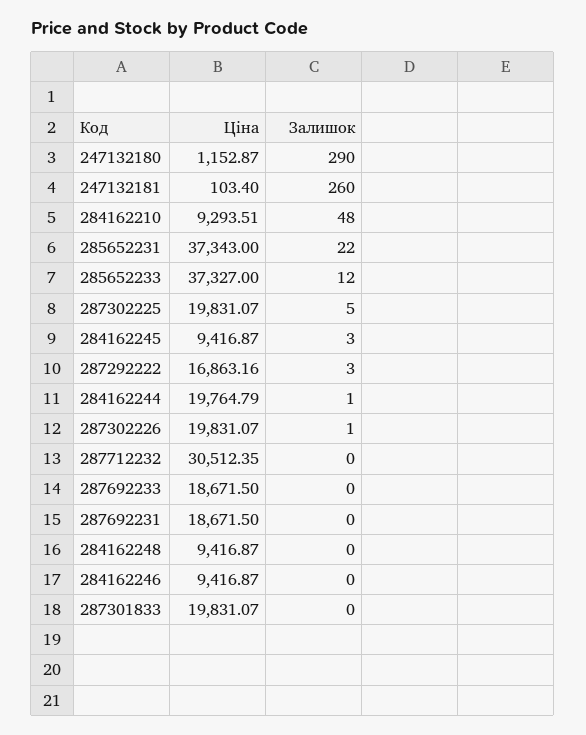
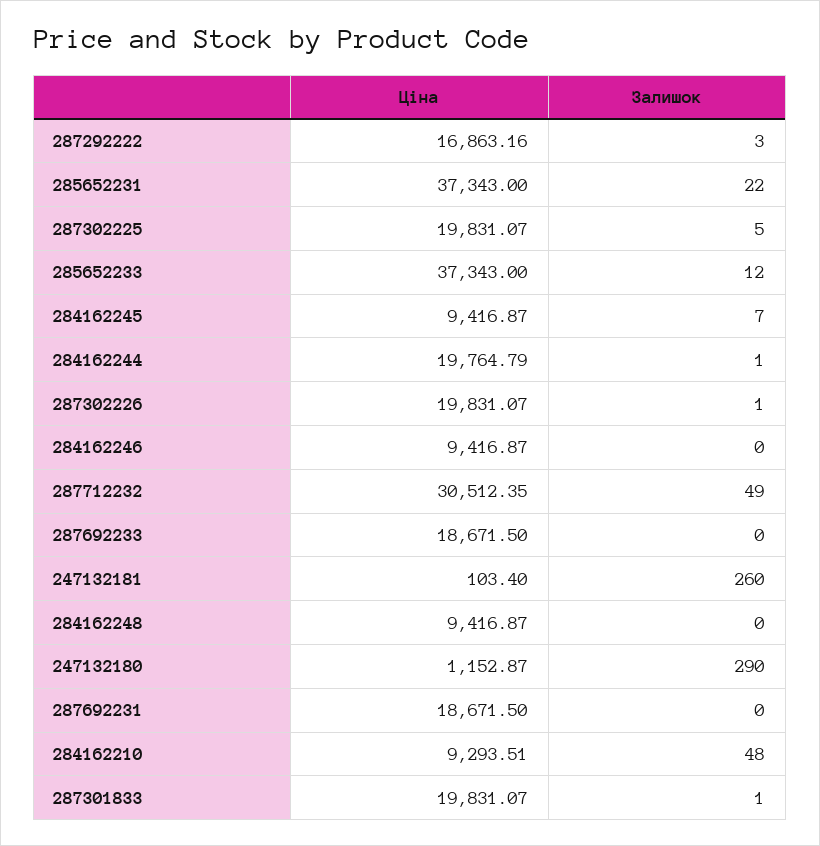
  {
    "Ціна": {
      "247132180": 1152.87,
      "247132181": 103.4,
      "284162210": 9293.51,
      "285652231": 37343,
-     "285652233": 37327,
+     "285652233": 37343,
      "287302225": 19831.07,
      "284162245": 9416.87,
      "287292222": 16863.16,
      "284162244": 19764.79,
      "287302226": 19831.07,
      "287712232": 30512.35,
      "287692233": 18671.5,
      "287692231": 18671.5,
      "284162248": 9416.87,
      "284162246": 9416.87,
      "287301833": 19831.07
    },
    "Залишок": {
      "247132180": 290,
      "247132181": 260,
      "284162210": 48,
      "285652231": 22,
      "285652233": 12,
      "287302225": 5,
-     "284162245": 3,
+     "284162245": 7,
      "287292222": 3,
      "284162244": 1,
      "287302226": 1,
-     "287712232": 0,
+     "287712232": 49,
      "287692233": 0,
      "287692231": 0,
      "284162248": 0,
      "284162246": 0,
-     "287301833": 0
+     "287301833": 1
    }
  }

